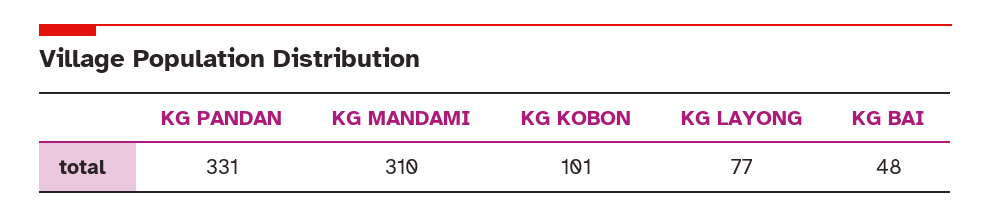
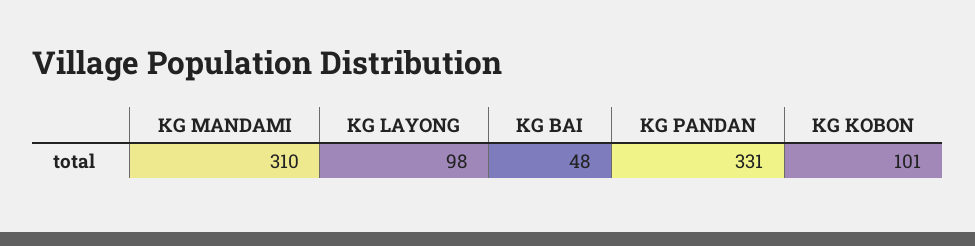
  {
    "KG PANDAN": 331,
    "KG MANDAMI": 310,
    "KG KOBON": 101,
-   "KG LAYONG": 77,
+   "KG LAYONG": 98,
    "KG BAI": 48
  }

